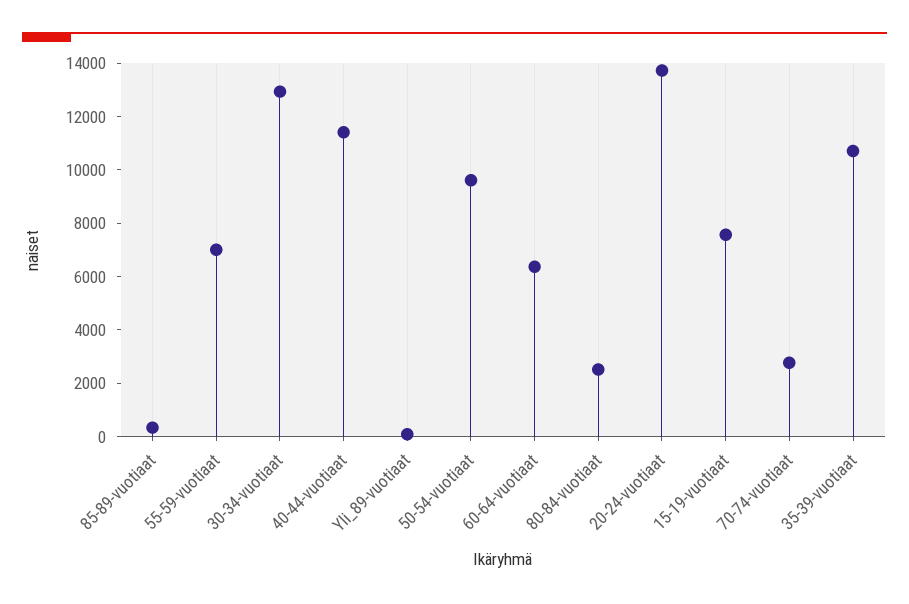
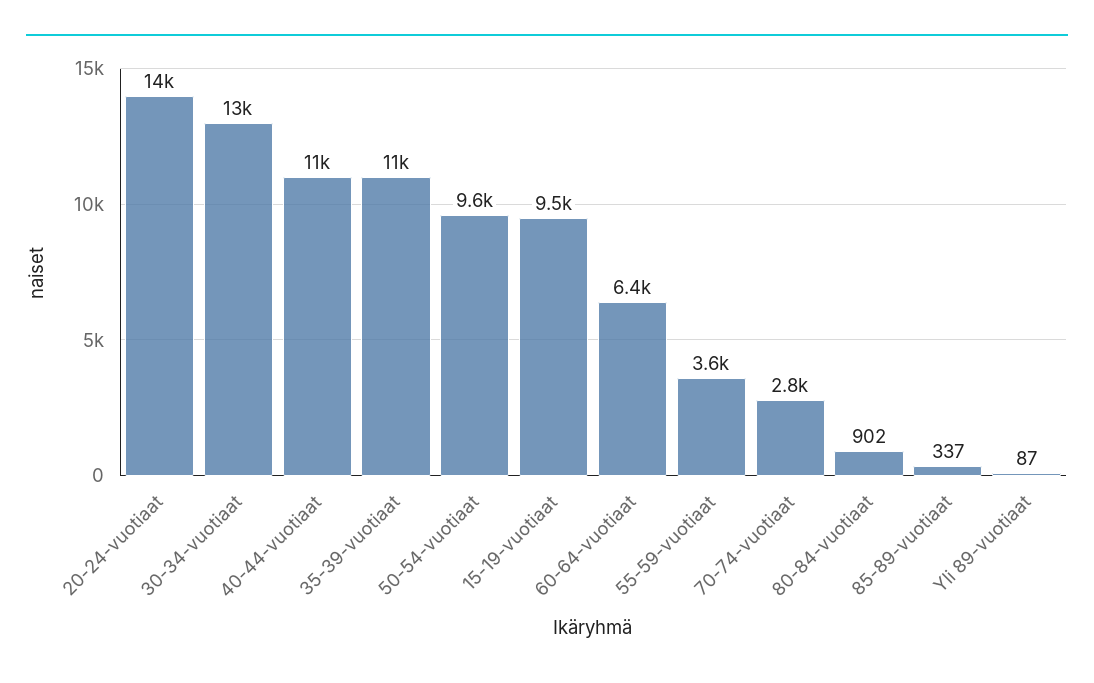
  {
    "85-89-vuotiaat": 337,
-   "55-59-vuotiaat": 7000,
+   "55-59-vuotiaat": 3600,
    "30-34-vuotiaat": 13000,
    "40-44-vuotiaat": 11000,
    "Yli_89-vuotiaat": 87,
    "50-54-vuotiaat": 9600,
    "60-64-vuotiaat": 6400,
-   "80-84-vuotiaat": 2500,
+   "80-84-vuotiaat": 902,
    "20-24-vuotiaat": 14000,
-   "15-19-vuotiaat": 7500,
+   "15-19-vuotiaat": 9500,
    "70-74-vuotiaat": 2800,
    "35-39-vuotiaat": 11000
  }

